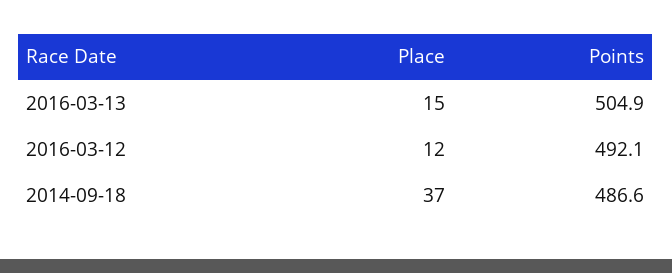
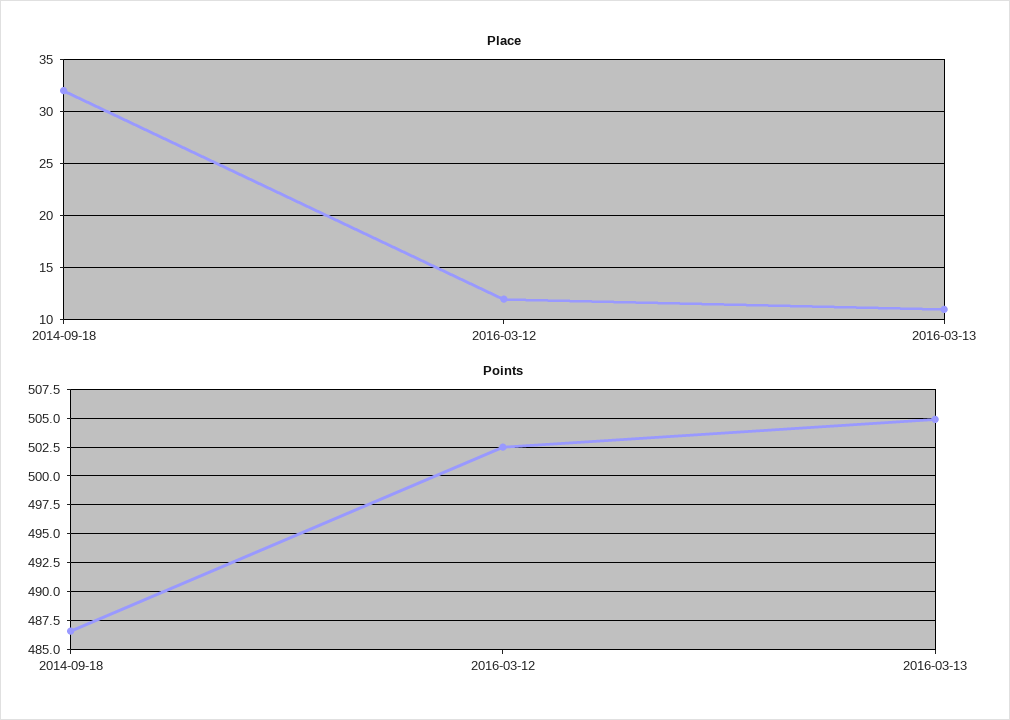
  {
    "Place": {
-     "2016-03-13": 15,
+     "2016-03-13": 11,
      "2016-03-12": 12,
-     "2014-09-18": 37
+     "2014-09-18": 32
    },
    "Points": {
      "2016-03-13": 504.9,
-     "2016-03-12": 492.1,
+     "2016-03-12": 502.5,
      "2014-09-18": 486.6
    }
  }

